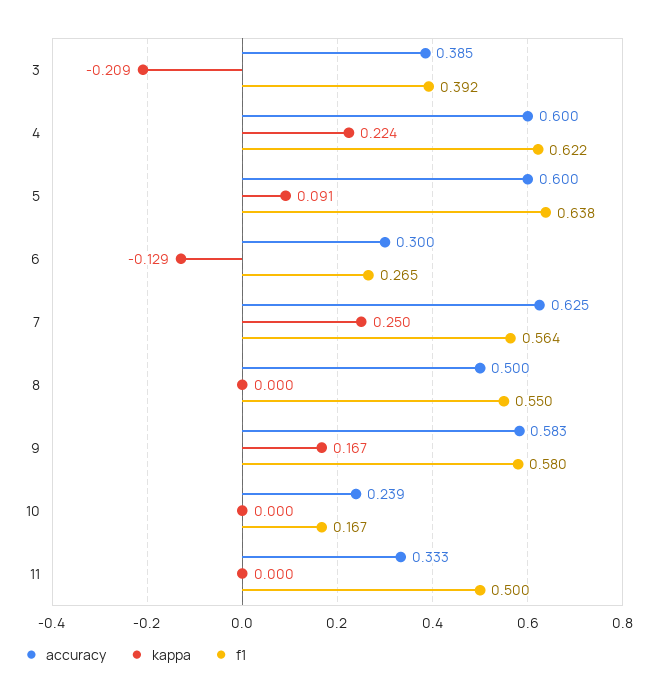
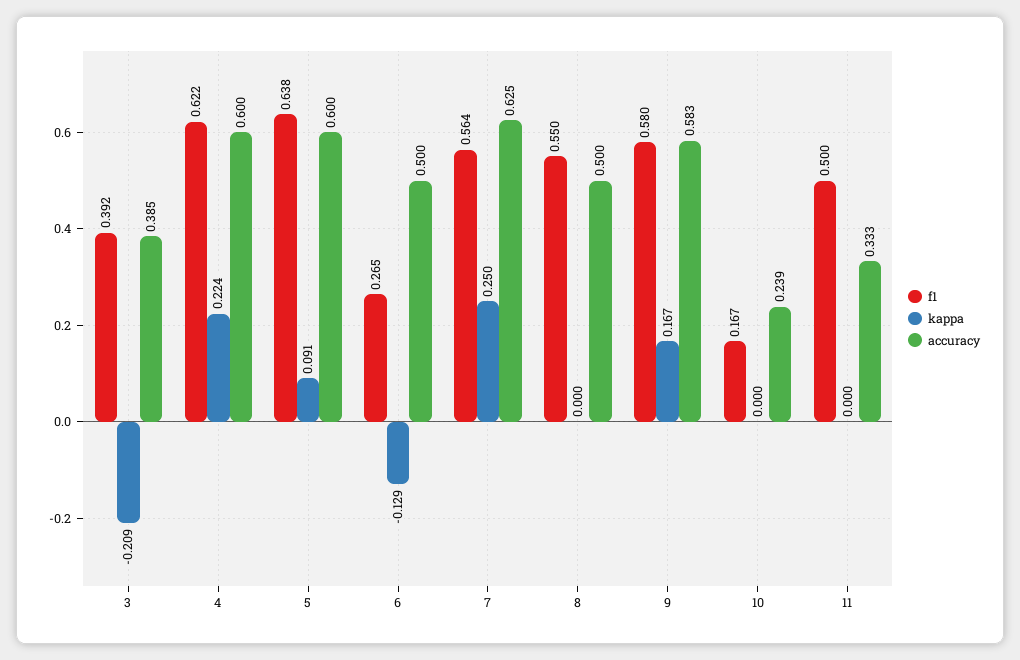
  {
    "accuracy": {
      "3": 0.385,
      "4": 0.6,
      "5": 0.6,
-     "6": 0.3,
+     "6": 0.5,
      "7": 0.625,
      "8": 0.5,
      "9": 0.583,
      "10": 0.239,
      "11": 0.333
    },
    "kappa": {
      "3": -0.209,
      "4": 0.224,
      "5": 0.091,
      "6": -0.129,
      "7": 0.25,
      "8": 0,
      "9": 0.167,
      "10": 0,
      "11": 0
    },
    "f1": {
      "3": 0.392,
      "4": 0.622,
      "5": 0.638,
      "6": 0.265,
      "7": 0.564,
      "8": 0.55,
      "9": 0.58,
      "10": 0.167,
      "11": 0.5
    }
  }

